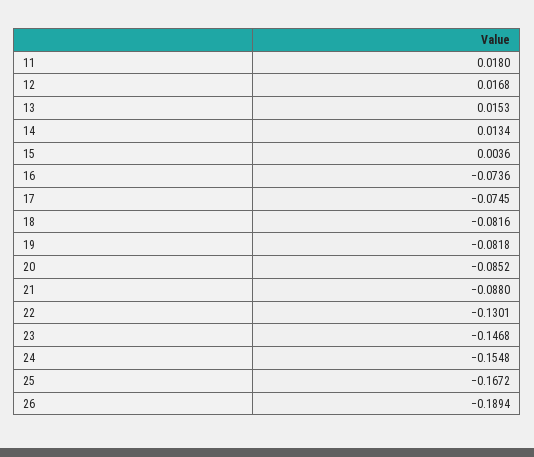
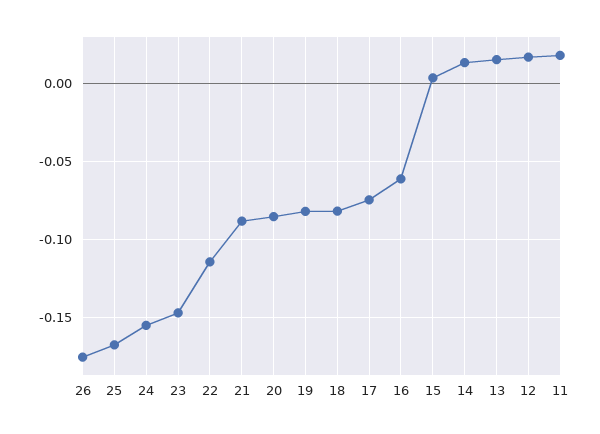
  {
    "11": 0.018,
    "12": 0.0168,
    "13": 0.0153,
    "14": 0.0134,
    "15": 0.0036,
-   "16": -0.0736,
+   "16": -0.06,
    "17": -0.0745,
    "18": -0.0816,
    "19": -0.0818,
    "20": -0.0852,
    "21": -0.088,
-   "22": -0.1301,
+   "22": -0.115,
    "23": -0.1468,
    "24": -0.1548,
    "25": -0.1672,
-   "26": -0.1894
+   "26": -0.175
  }

